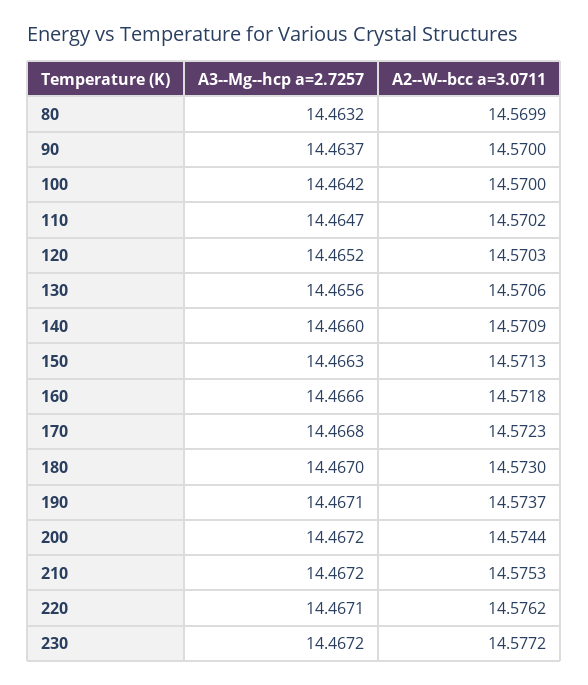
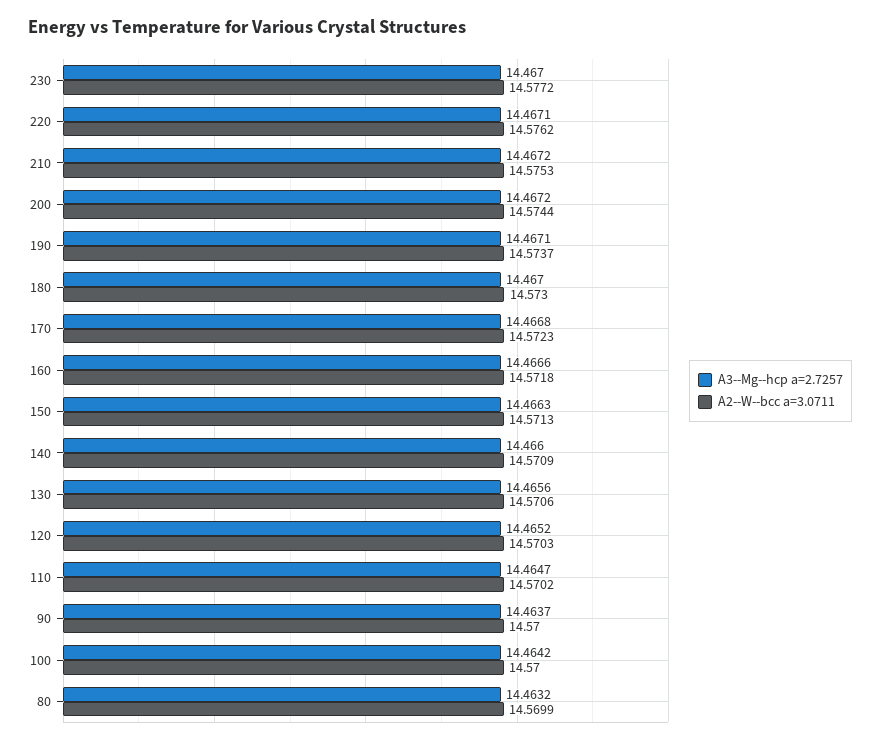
  {
    "A3--Mg--hcp a=2.7257": {
      "80": 14.4632,
      "90": 14.4637,
      "100": 14.4642,
      "110": 14.4647,
      "120": 14.4652,
      "130": 14.4656,
      "140": 14.466,
      "150": 14.4663,
      "160": 14.4666,
      "170": 14.4668,
      "180": 14.467,
      "190": 14.4671,
      "200": 14.4672,
      "210": 14.4672,
      "220": 14.4671,
-     "230": 14.4672
+     "230": 14.467
    },
    "A2--W--bcc a=3.0711": {
      "80": 14.5699,
      "90": 14.57,
      "100": 14.57,
      "110": 14.5702,
      "120": 14.5703,
      "130": 14.5706,
      "140": 14.5709,
      "150": 14.5713,
      "160": 14.5718,
      "170": 14.5723,
      "180": 14.573,
      "190": 14.5737,
      "200": 14.5744,
      "210": 14.5753,
      "220": 14.5762,
      "230": 14.5772
    }
  }

